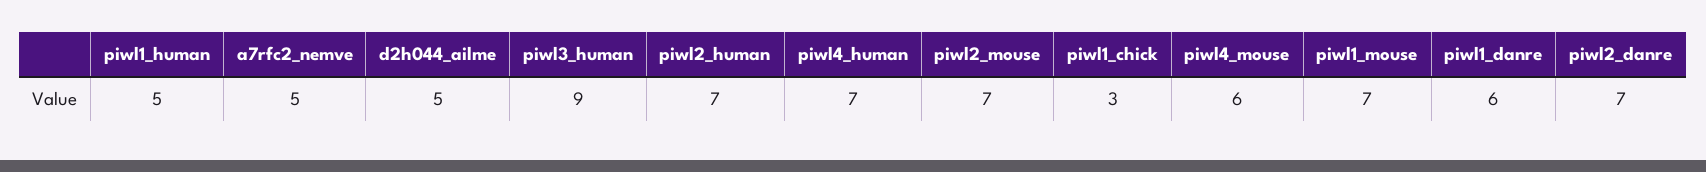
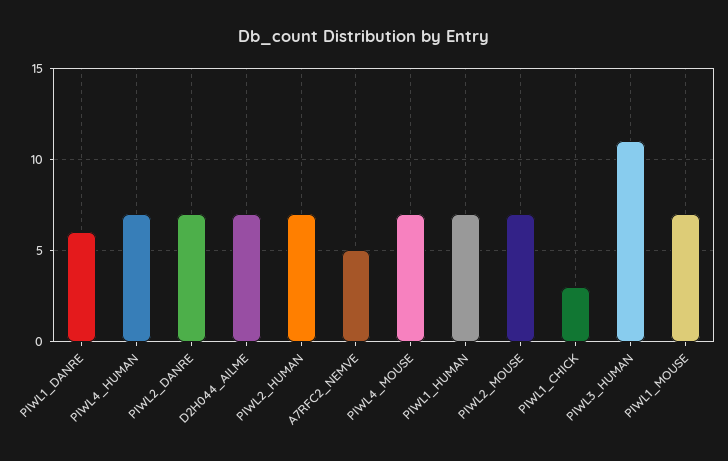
  {
-   "piwl1_human": 5,
+   "piwl1_human": 7,
    "a7rfc2_nemve": 5,
-   "d2h044_ailme": 5,
+   "d2h044_ailme": 7,
-   "piwl3_human": 9,
+   "piwl3_human": 11,
    "piwl2_human": 7,
    "piwl4_human": 7,
    "piwl2_mouse": 7,
    "piwl1_chick": 3,
-   "piwl4_mouse": 6,
+   "piwl4_mouse": 7,
    "piwl1_mouse": 7,
    "piwl1_danre": 6,
    "piwl2_danre": 7
  }

